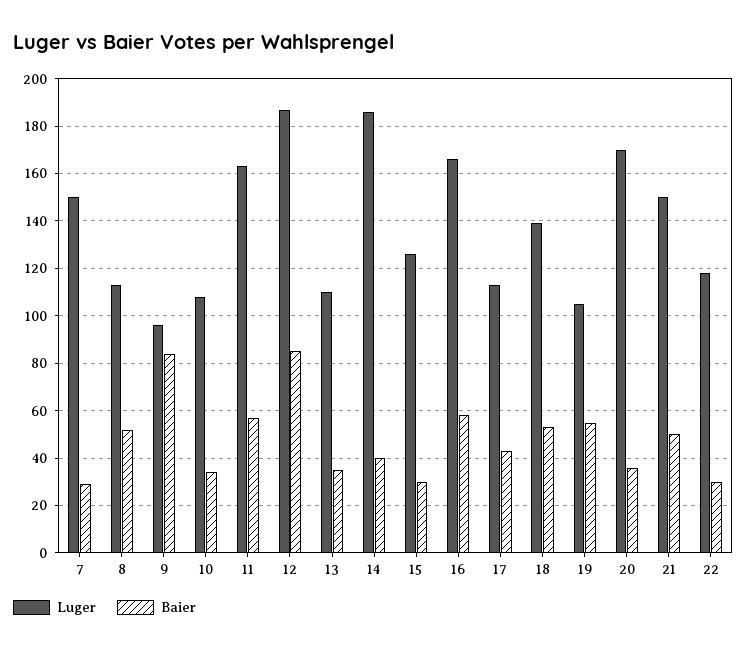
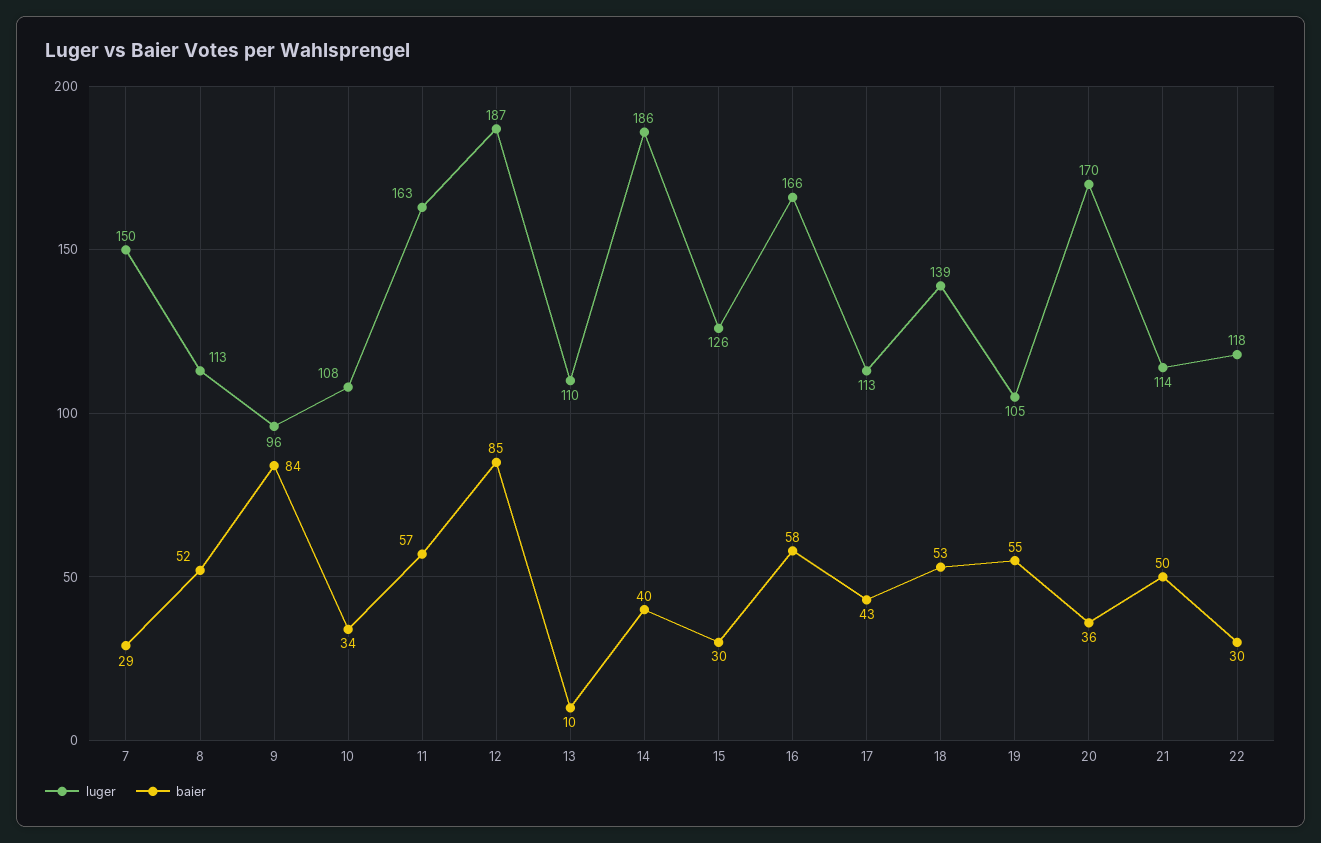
  {
    "Luger": {
      "7": 150,
      "8": 113,
      "9": 96,
      "10": 108,
      "11": 163,
      "12": 187,
      "13": 110,
      "14": 186,
      "15": 126,
      "16": 166,
      "17": 113,
      "18": 139,
      "19": 105,
      "20": 170,
-     "21": 150,
+     "21": 114,
      "22": 118
    },
    "Baier": {
      "7": 29,
      "8": 52,
      "9": 84,
      "10": 34,
      "11": 57,
      "12": 85,
-     "13": 35,
+     "13": 10,
      "14": 40,
      "15": 30,
      "16": 58,
      "17": 43,
      "18": 53,
      "19": 55,
      "20": 36,
      "21": 50,
      "22": 30
    }
  }

